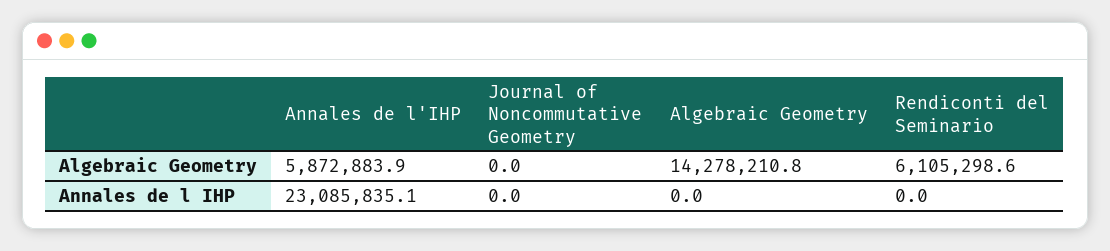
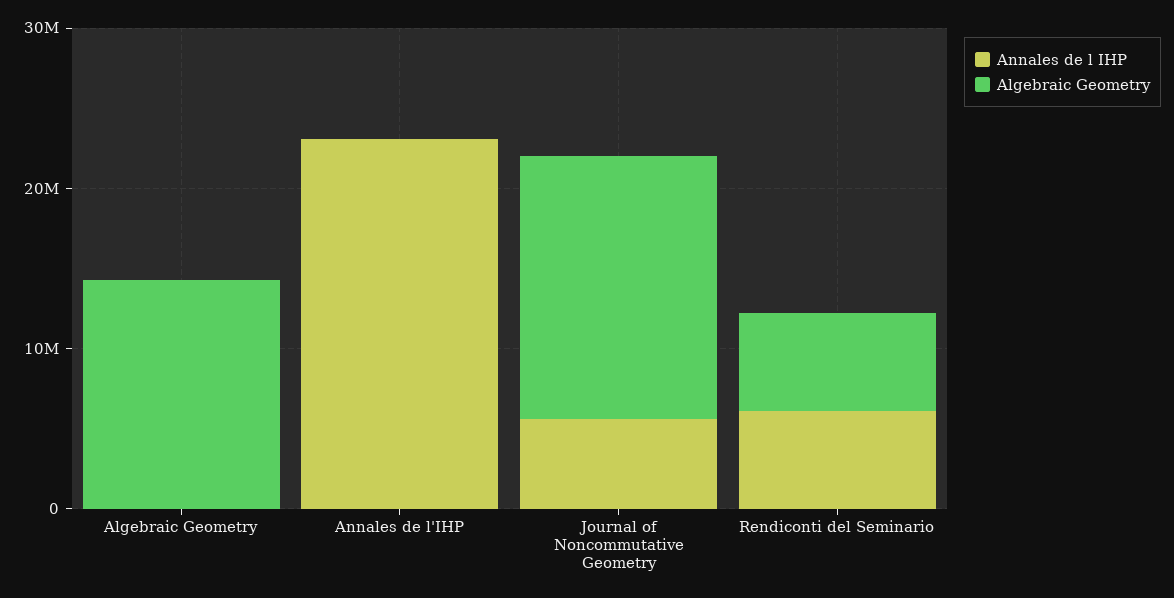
  {
    "Algebraic Geometry": {
-     "Annales de l'IHP": 5872883.9,
+     "Annales de l'IHP": 0,
-     "Journal of Noncommutative Geometry": 0,
+     "Journal of Noncommutative Geometry": 16000000,
      "Algebraic Geometry": 14278210.8,
      "Rendiconti del Seminario": 6105298.6
    },
    "Annales de l IHP": {
      "Annales de l'IHP": 23085835.1,
-     "Journal of Noncommutative Geometry": 0,
+     "Journal of Noncommutative Geometry": 6000000,
      "Algebraic Geometry": 0,
-     "Rendiconti del Seminario": 0
+     "Rendiconti del Seminario": 6000000
    }
  }

